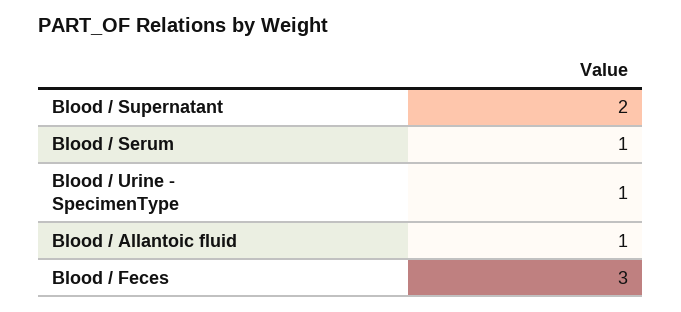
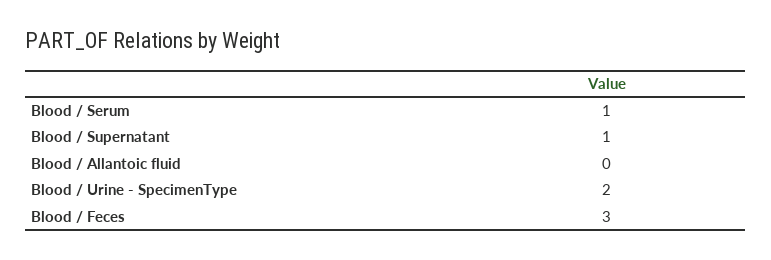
  {
-   "Blood / Supernatant": 2,
+   "Blood / Supernatant": 1,
    "Blood / Serum": 1,
-   "Blood / Urine - SpecimenType": 1,
+   "Blood / Urine - SpecimenType": 2,
-   "Blood / Allantoic fluid": 1,
+   "Blood / Allantoic fluid": 0,
    "Blood / Feces": 3
  }

